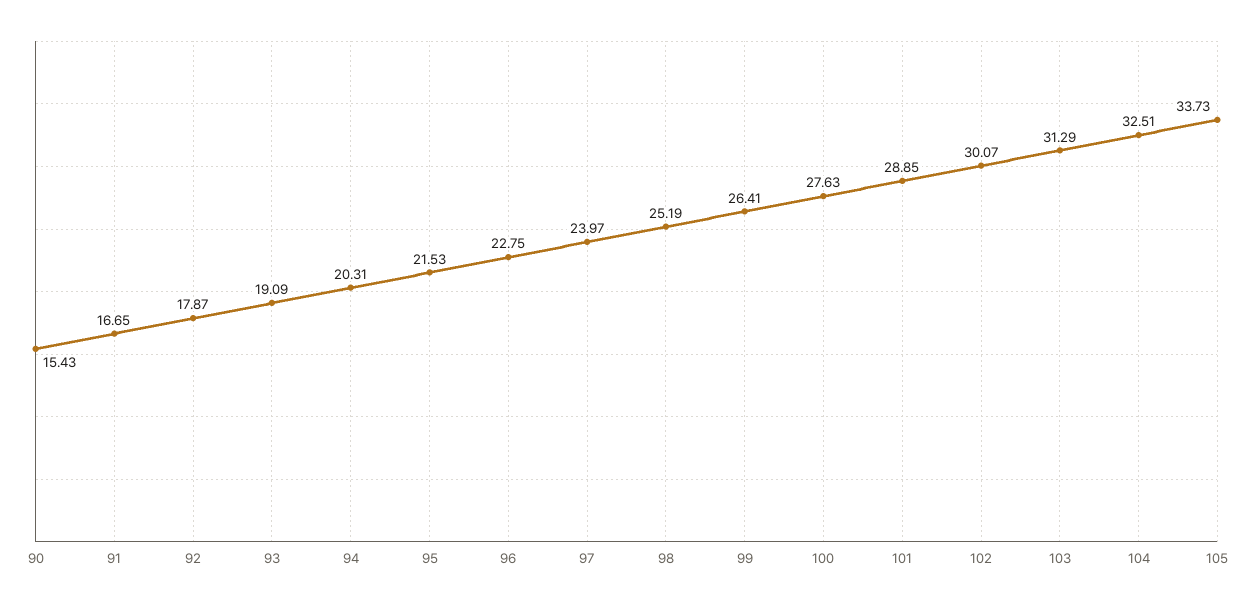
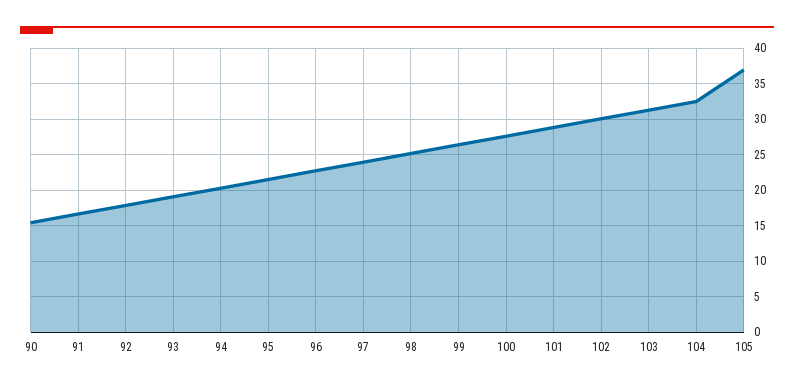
  {
    "90": 15.43,
    "91": 16.65,
    "92": 17.87,
    "93": 19.09,
    "94": 20.31,
    "95": 21.53,
    "96": 22.75,
    "97": 23.97,
    "98": 25.19,
    "99": 26.41,
    "100": 27.63,
    "101": 28.85,
    "102": 30.07,
    "103": 31.29,
    "104": 32.51,
-   "105": 33.73
+   "105": 37
  }

